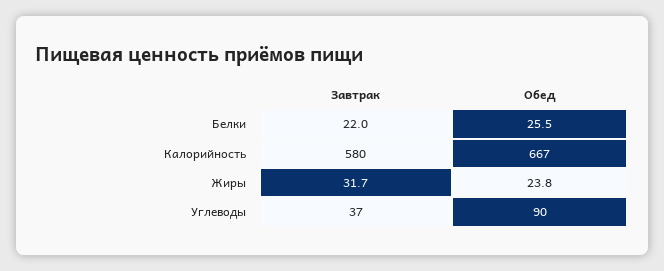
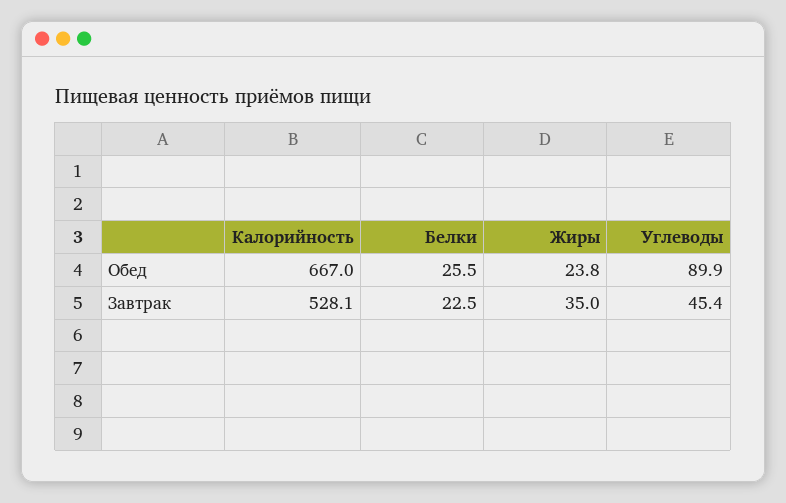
  {
    "Завтрак": {
-     "Белки": 22,
+     "Белки": 22.5,
-     "Калорийность": 580,
+     "Калорийность": 528.1,
-     "Жиры": 31.7,
+     "Жиры": 35,
-     "Углеводы": 37
+     "Углеводы": 45.4
    },
    "Обед": {
      "Белки": 25.5,
      "Калорийность": 667,
      "Жиры": 23.8,
      "Углеводы": 89.9
    }
  }

